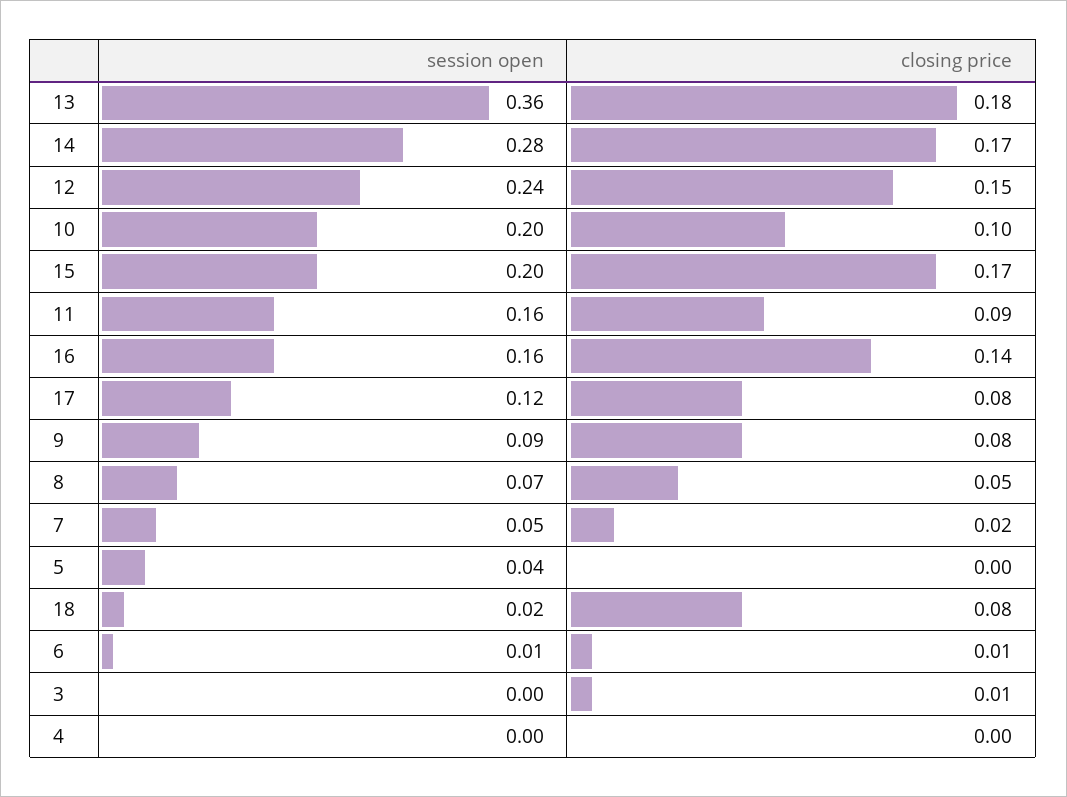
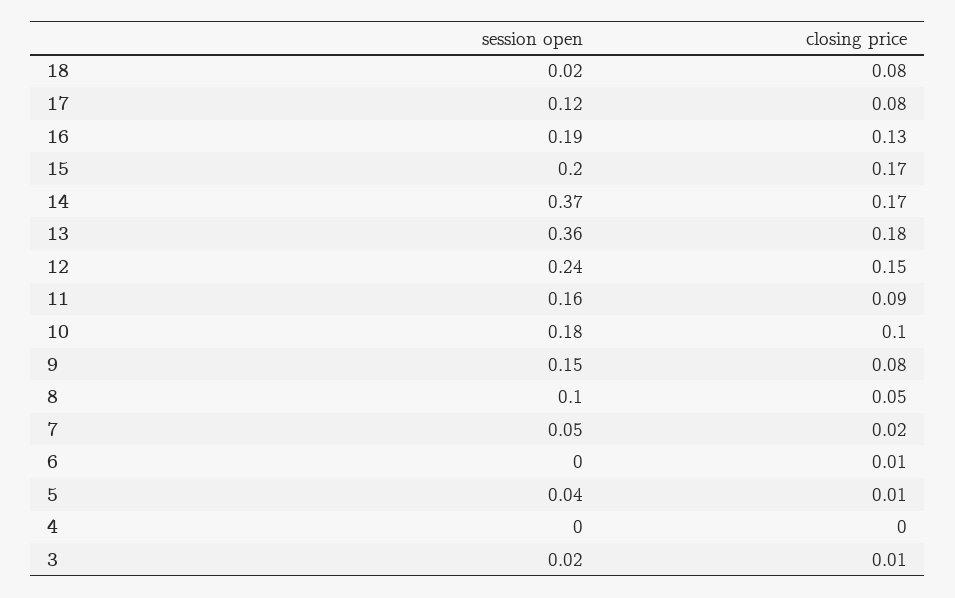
  {
    "session open": {
      "13": 0.36,
-     "14": 0.28,
+     "14": 0.37,
      "12": 0.24,
-     "10": 0.2,
+     "10": 0.18,
      "15": 0.2,
      "11": 0.16,
-     "16": 0.16,
+     "16": 0.19,
      "17": 0.12,
-     "9": 0.09,
+     "9": 0.15,
-     "8": 0.07,
+     "8": 0.1,
      "7": 0.05,
      "5": 0.04,
      "18": 0.02,
-     "6": 0.01,
+     "6": 0,
-     "3": 0,
+     "3": 0.02,
      "4": 0
    },
    "closing price": {
      "13": 0.18,
      "14": 0.17,
      "12": 0.15,
      "10": 0.1,
      "15": 0.17,
      "11": 0.09,
-     "16": 0.14,
+     "16": 0.13,
      "17": 0.08,
      "9": 0.08,
      "8": 0.05,
      "7": 0.02,
-     "5": 0,
+     "5": 0.01,
      "18": 0.08,
      "6": 0.01,
      "3": 0.01,
      "4": 0
    }
  }

